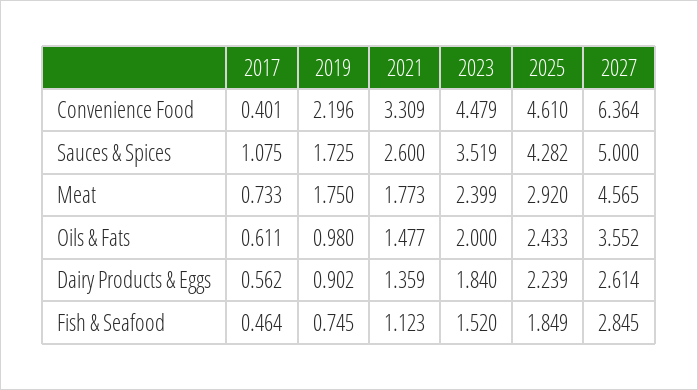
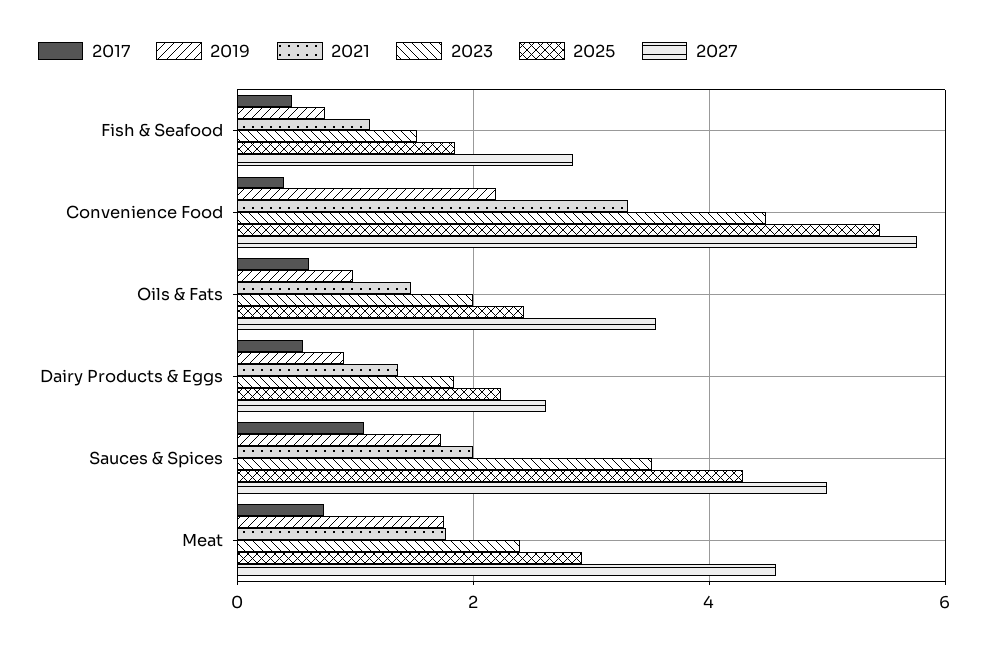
  {
    "2017": {
      "Convenience Food": 0.401,
      "Sauces & Spices": 1.075,
      "Meat": 0.733,
      "Oils & Fats": 0.611,
      "Dairy Products & Eggs": 0.562,
      "Fish & Seafood": 0.464
    },
    "2019": {
      "Convenience Food": 2.196,
      "Sauces & Spices": 1.725,
      "Meat": 1.75,
      "Oils & Fats": 0.98,
      "Dairy Products & Eggs": 0.902,
      "Fish & Seafood": 0.745
    },
    "2021": {
      "Convenience Food": 3.309,
-     "Sauces & Spices": 2.6,
+     "Sauces & Spices": 2,
      "Meat": 1.773,
      "Oils & Fats": 1.477,
      "Dairy Products & Eggs": 1.359,
      "Fish & Seafood": 1.123
    },
    "2023": {
      "Convenience Food": 4.479,
      "Sauces & Spices": 3.519,
      "Meat": 2.399,
      "Oils & Fats": 2,
      "Dairy Products & Eggs": 1.84,
      "Fish & Seafood": 1.52
    },
    "2025": {
-     "Convenience Food": 4.61,
+     "Convenience Food": 5.4,
      "Sauces & Spices": 4.282,
      "Meat": 2.92,
      "Oils & Fats": 2.433,
      "Dairy Products & Eggs": 2.239,
      "Fish & Seafood": 1.849
    },
    "2027": {
-     "Convenience Food": 6.364,
+     "Convenience Food": 5.8,
      "Sauces & Spices": 5,
      "Meat": 4.565,
      "Oils & Fats": 3.552,
      "Dairy Products & Eggs": 2.614,
      "Fish & Seafood": 2.845
    }
  }

